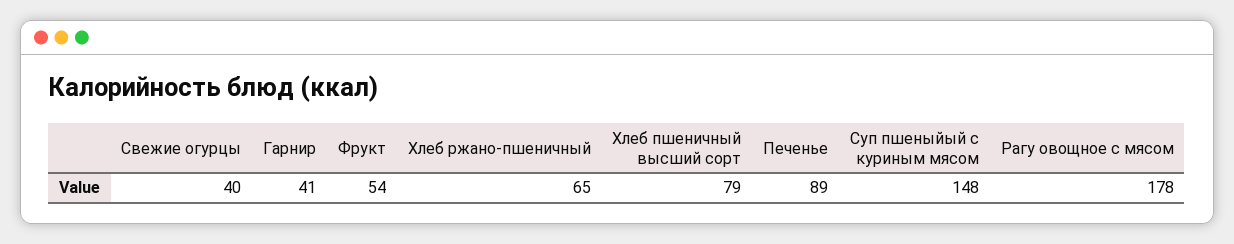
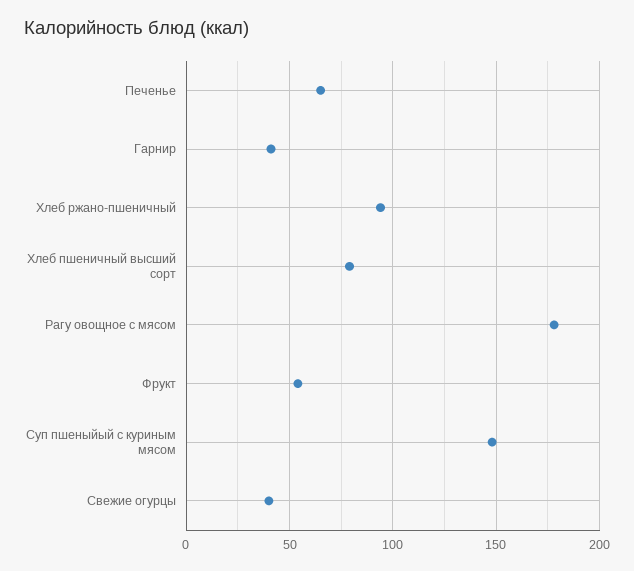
  {
    "Свежие огурцы": 40,
    "Гарнир": 41,
    "Фрукт": 54,
-   "Хлеб ржано-пшеничный": 65,
+   "Хлеб ржано-пшеничный": 95,
    "Хлеб пшеничный высший сорт": 79,
-   "Печенье": 89,
+   "Печенье": 65,
    "Суп пшеныйый с куриным мясом": 148,
    "Рагу овощное с мясом": 178
  }

